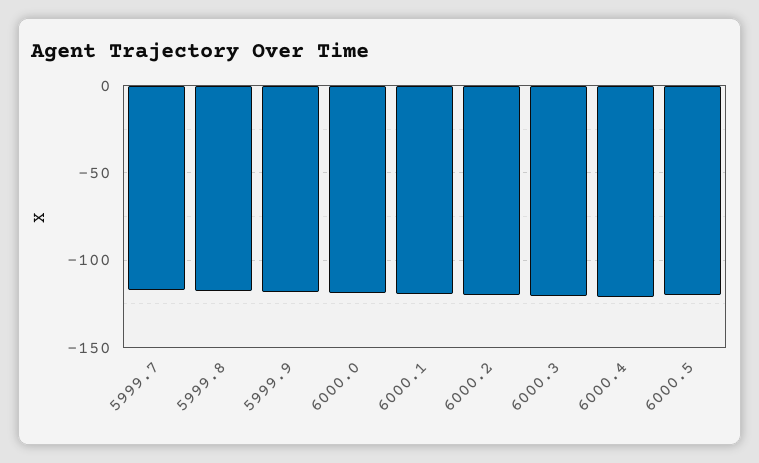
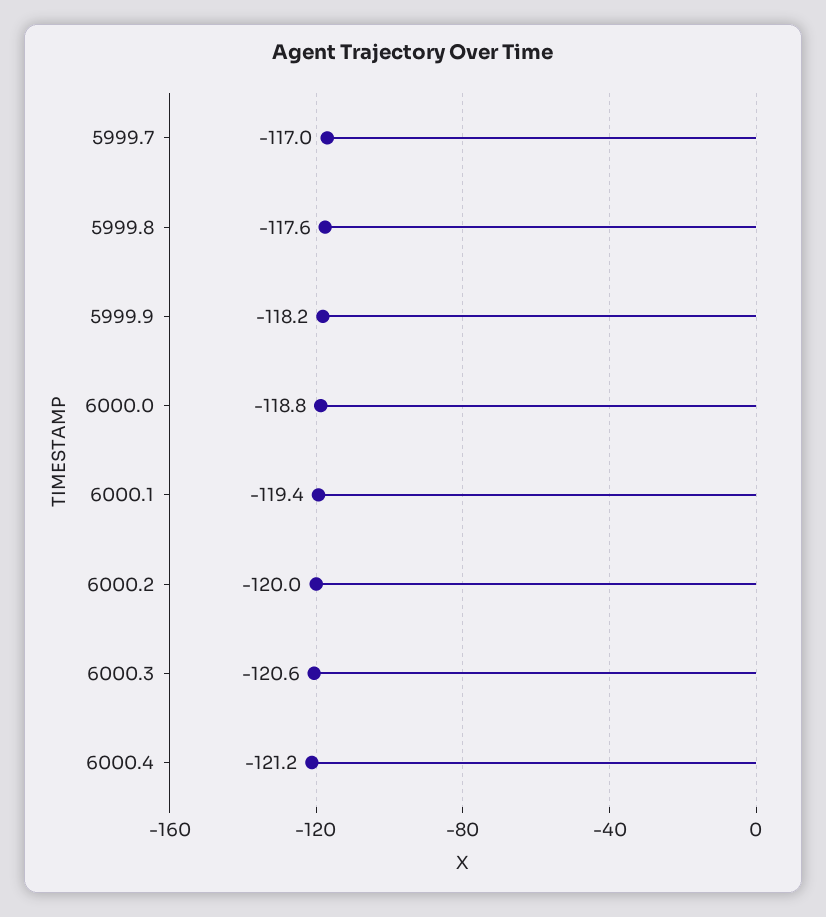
  {
    "5999.7": -117,
    "5999.8": -117.6,
    "5999.9": -118.2,
    "6000.0": -118.8,
    "6000.1": -119.4,
    "6000.2": -120,
    "6000.3": -120.6,
-   "6000.4": -121.2,
+   "6000.4": -121.2
-   "6000.5": -120
  }

